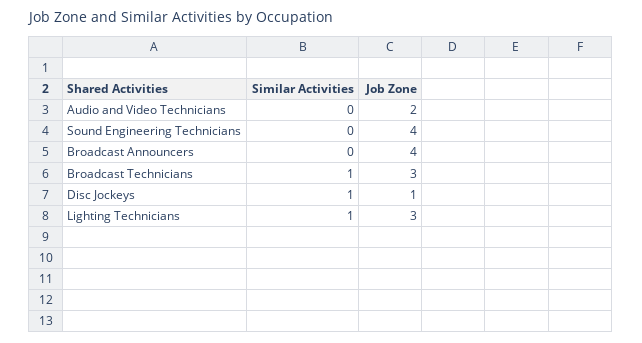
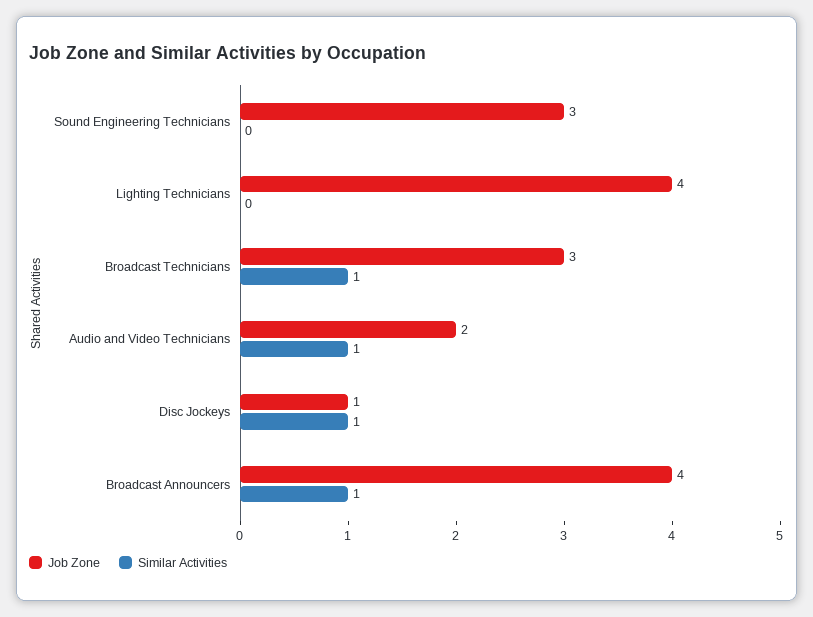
  {
    "Similar Activities": {
-     "Audio and Video Technicians": 0,
+     "Audio and Video Technicians": 1,
      "Sound Engineering Technicians": 0,
-     "Broadcast Announcers": 0,
+     "Broadcast Announcers": 1,
      "Broadcast Technicians": 1,
      "Disc Jockeys": 1,
-     "Lighting Technicians": 1
+     "Lighting Technicians": 0
    },
    "Job Zone": {
      "Audio and Video Technicians": 2,
-     "Sound Engineering Technicians": 4,
+     "Sound Engineering Technicians": 3,
      "Broadcast Announcers": 4,
      "Broadcast Technicians": 3,
      "Disc Jockeys": 1,
-     "Lighting Technicians": 3
+     "Lighting Technicians": 4
    }
  }

